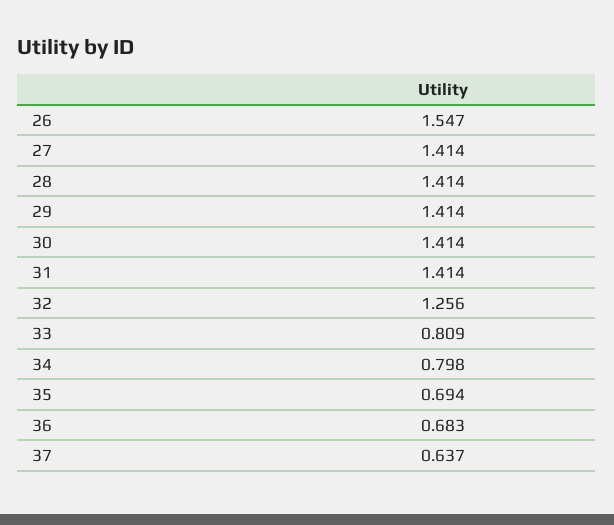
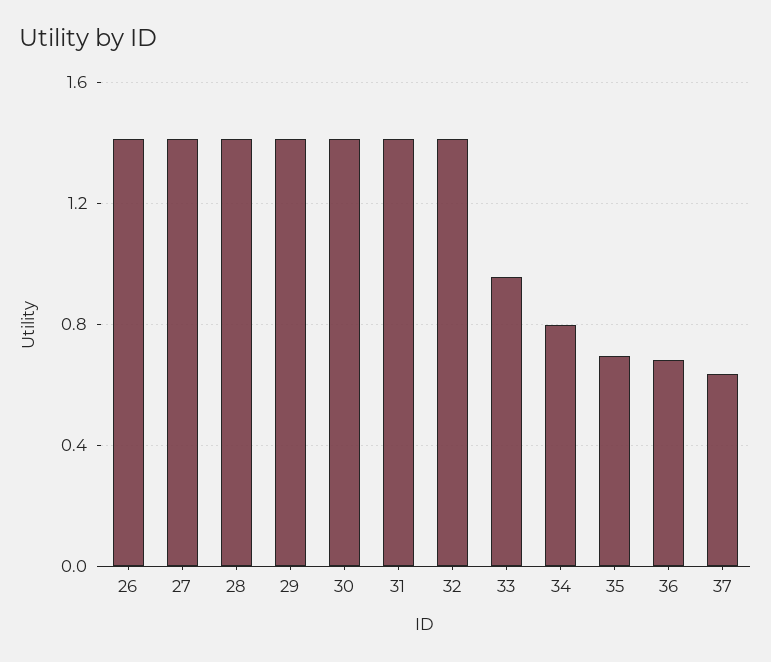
  {
-   "26": 1.547,
+   "26": 1.4,
    "27": 1.414,
    "28": 1.414,
    "29": 1.414,
    "30": 1.414,
    "31": 1.414,
-   "32": 1.256,
+   "32": 1.4,
-   "33": 0.809,
+   "33": 0.95,
    "34": 0.798,
    "35": 0.694,
    "36": 0.683,
    "37": 0.637
  }

